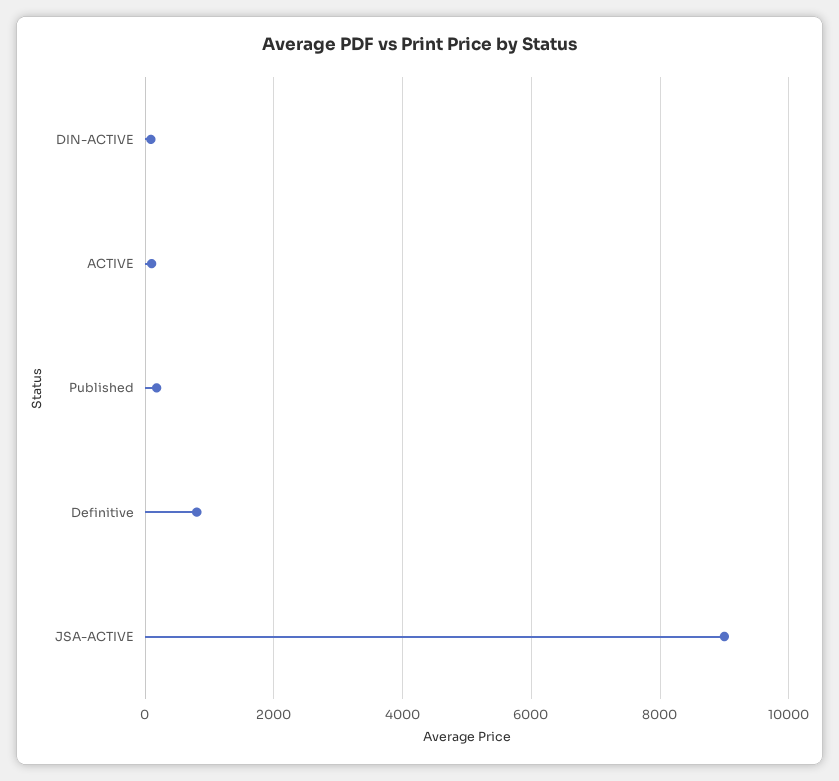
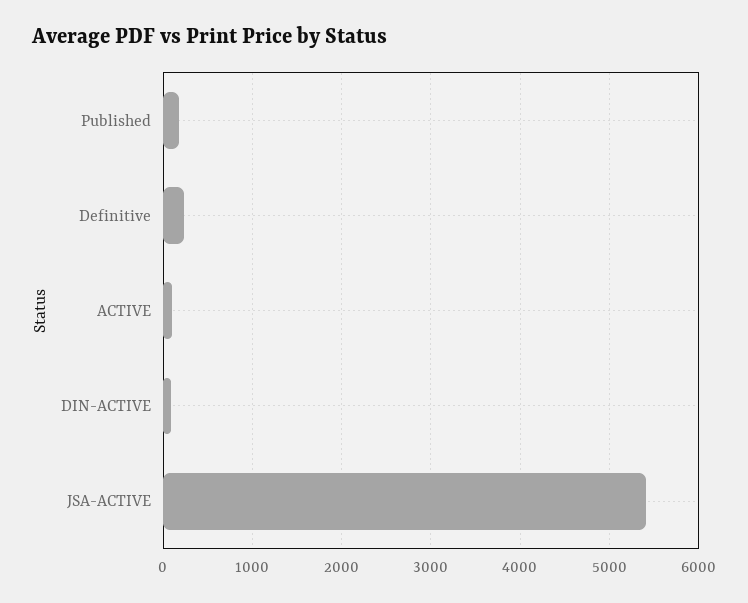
  {
    "DIN-ACTIVE": 100,
    "ACTIVE": 100,
    "Published": 200,
-   "Definitive": 800,
+   "Definitive": 200,
-   "JSA-ACTIVE": 9000
+   "JSA-ACTIVE": 5400
  }

